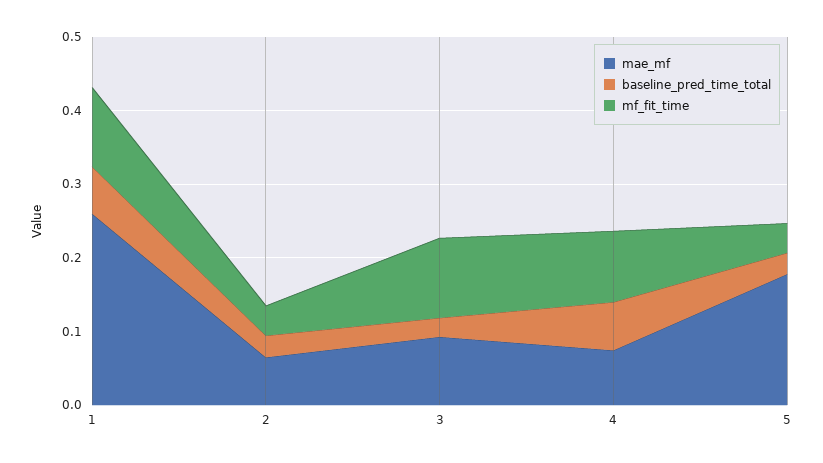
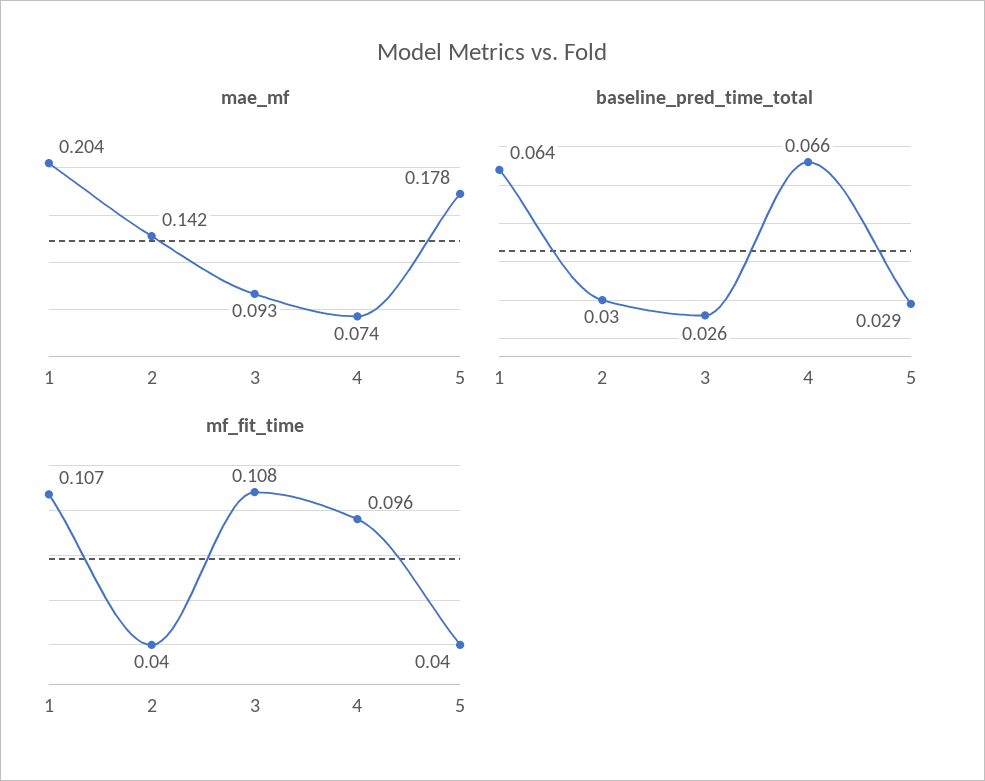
  {
    "mae_mf": {
-     "1": 0.26,
+     "1": 0.204,
-     "2": 0.06,
+     "2": 0.142,
      "3": 0.093,
      "4": 0.074,
      "5": 0.178
    },
    "baseline_pred_time_total": {
      "1": 0.064,
      "2": 0.03,
      "3": 0.026,
      "4": 0.066,
      "5": 0.029
    },
    "mf_fit_time": {
      "1": 0.107,
      "2": 0.04,
      "3": 0.108,
      "4": 0.096,
      "5": 0.04
    }
  }

